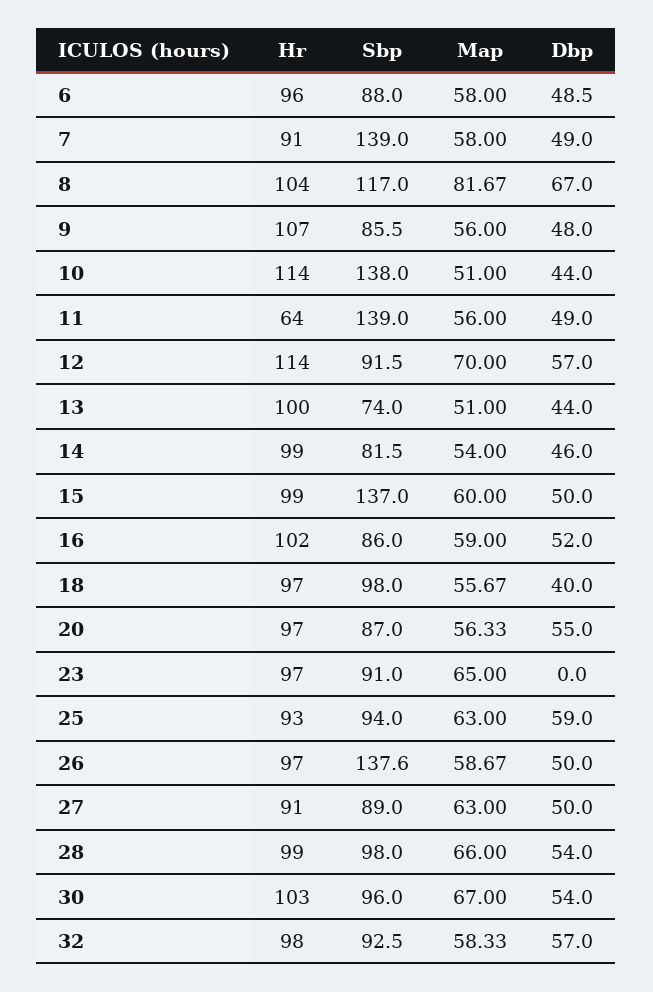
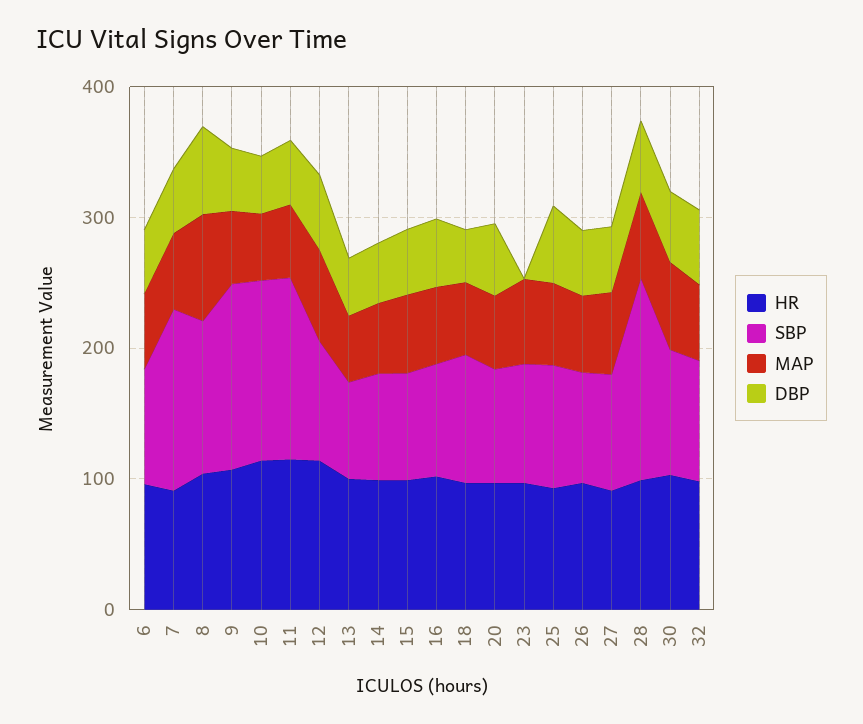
  {
    "Hr": {
      "6": 96,
      "7": 91,
      "8": 104,
      "9": 107,
      "10": 114,
-     "11": 64,
+     "11": 120,
      "12": 114,
      "13": 100,
      "14": 99,
      "15": 99,
      "16": 102,
      "18": 97,
      "20": 97,
      "23": 97,
      "25": 93,
      "26": 97,
      "27": 91,
      "28": 99,
      "30": 103,
      "32": 98
    },
    "Sbp": {
      "6": 88,
      "7": 139,
      "8": 117,
-     "9": 85.5,
+     "9": 140,
      "10": 138,
      "11": 139,
      "12": 91.5,
      "13": 74,
      "14": 81.5,
-     "15": 137,
+     "15": 80,
      "16": 86,
      "18": 98,
      "20": 87,
      "23": 91,
      "25": 94,
-     "26": 137.6,
+     "26": 80,
      "27": 89,
-     "28": 98,
+     "28": 160,
      "30": 96,
      "32": 92.5
    },
    "Map": {
      "6": 58,
      "7": 58,
      "8": 81.67,
      "9": 56,
      "10": 51,
      "11": 56,
      "12": 70,
      "13": 51,
      "14": 54,
      "15": 60,
      "16": 59,
      "18": 55.67,
      "20": 56.33,
      "23": 65,
      "25": 63,
      "26": 58.67,
      "27": 63,
      "28": 66,
      "30": 67,
      "32": 58.33
    },
    "Dbp": {
      "6": 48.5,
      "7": 49,
      "8": 67,
      "9": 48,
      "10": 44,
      "11": 49,
      "12": 57,
      "13": 44,
      "14": 46,
      "15": 50,
      "16": 52,
      "18": 40,
      "20": 55,
      "23": 0,
      "25": 59,
      "26": 50,
      "27": 50,
      "28": 54,
      "30": 54,
      "32": 57
    }
  }

